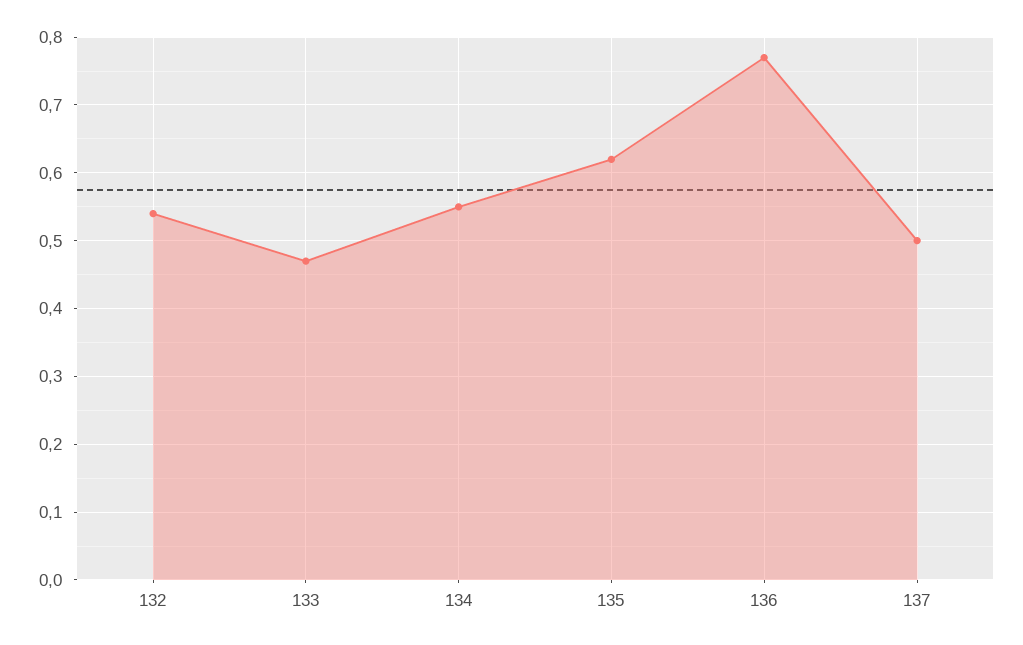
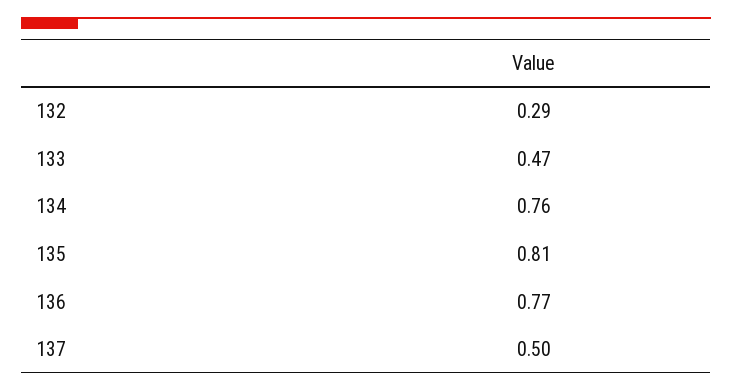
  {
-   "132": 0.54,
+   "132": 0.29,
    "133": 0.47,
-   "134": 0.55,
+   "134": 0.76,
-   "135": 0.62,
+   "135": 0.81,
    "136": 0.77,
    "137": 0.5
  }

